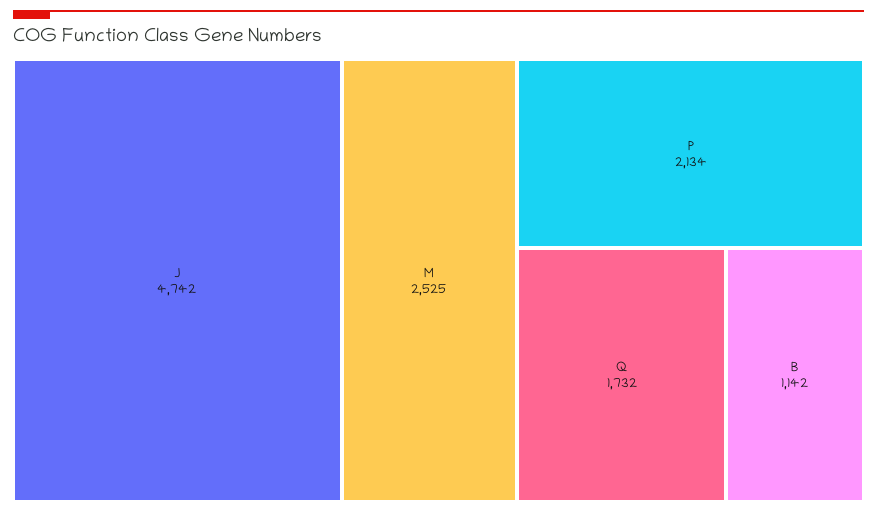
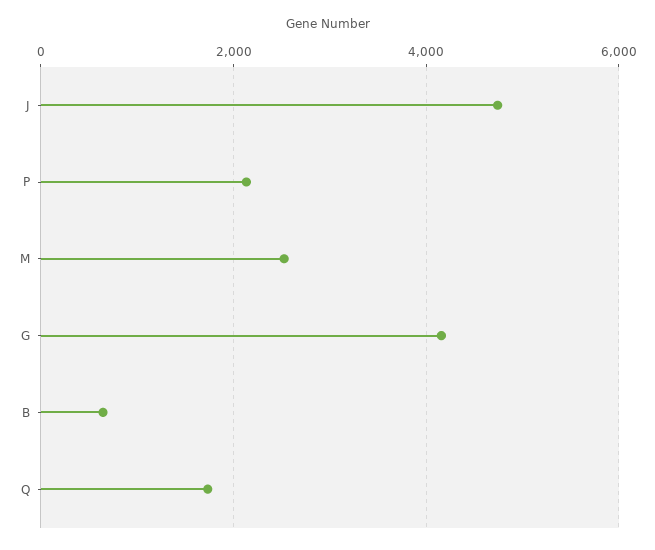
  {
    "J": 4742,
    "M": 2525,
    "P": 2134,
    "Q": 1732,
-   "B": 1142
+   "B": 600,
+   "G": 4200
  }

